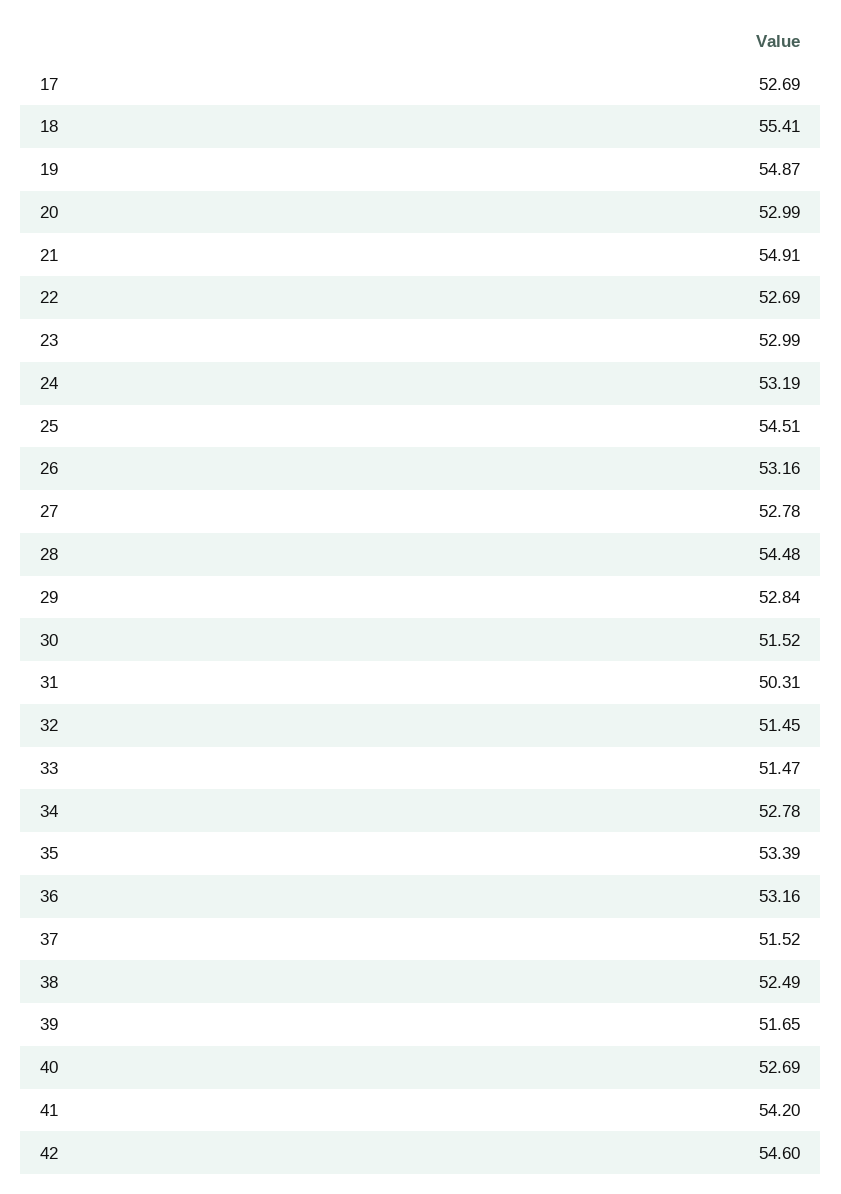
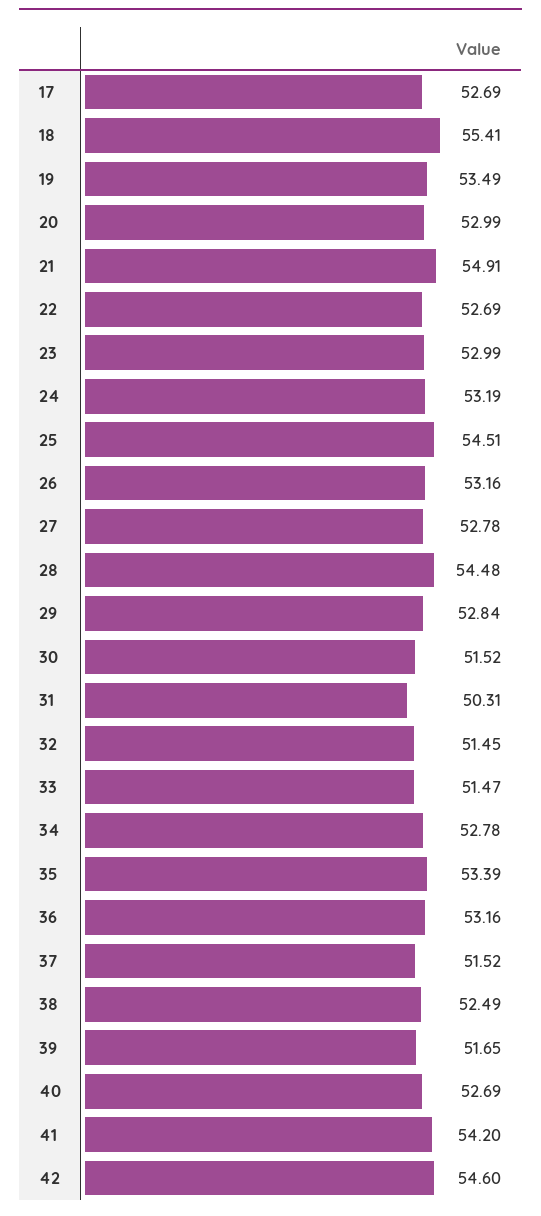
  {
    "17": 52.69,
    "18": 55.41,
-   "19": 54.87,
+   "19": 53.49,
    "20": 52.99,
    "21": 54.91,
    "22": 52.69,
    "23": 52.99,
    "24": 53.19,
    "25": 54.51,
    "26": 53.16,
    "27": 52.78,
    "28": 54.48,
    "29": 52.84,
    "30": 51.52,
    "31": 50.31,
    "32": 51.45,
    "33": 51.47,
    "34": 52.78,
    "35": 53.39,
    "36": 53.16,
    "37": 51.52,
    "38": 52.49,
    "39": 51.65,
    "40": 52.69,
    "41": 54.2,
    "42": 54.6
  }

